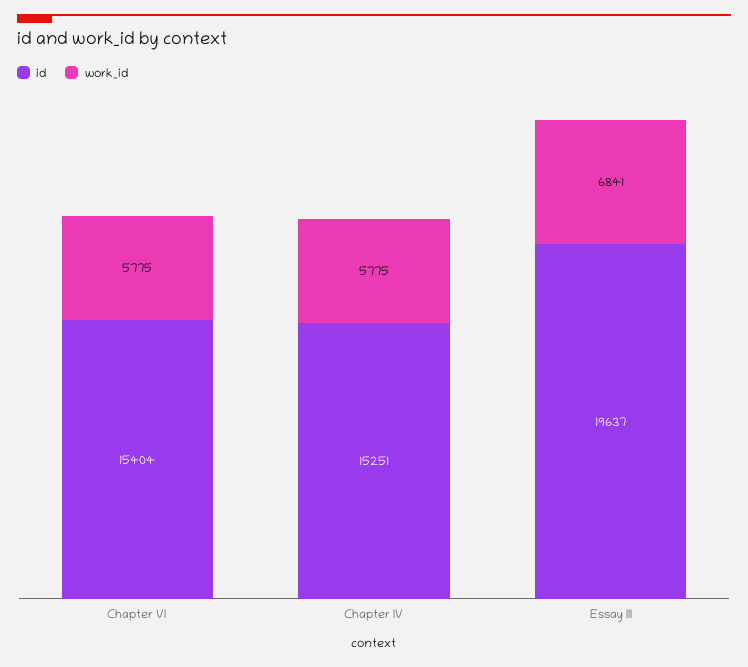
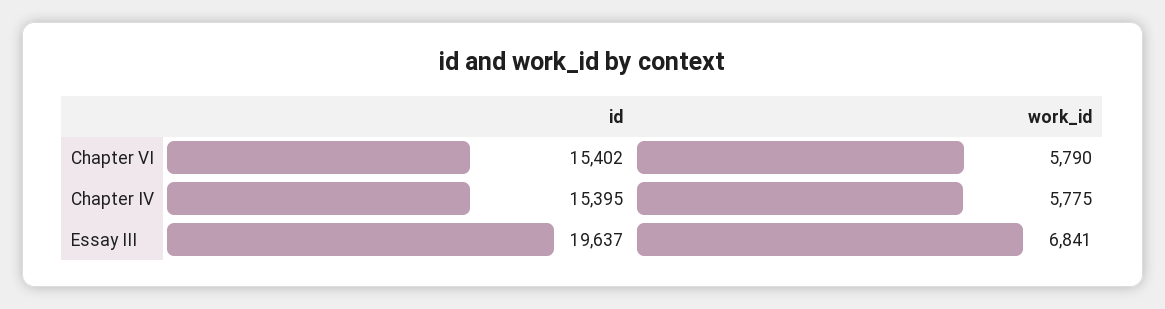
  {
    "id": {
-     "Chapter VI": 15404,
+     "Chapter VI": 15402,
-     "Chapter IV": 15251,
+     "Chapter IV": 15395,
      "Essay III": 19637
    },
    "work_id": {
-     "Chapter VI": 5775,
+     "Chapter VI": 5790,
      "Chapter IV": 5775,
      "Essay III": 6841
    }
  }

